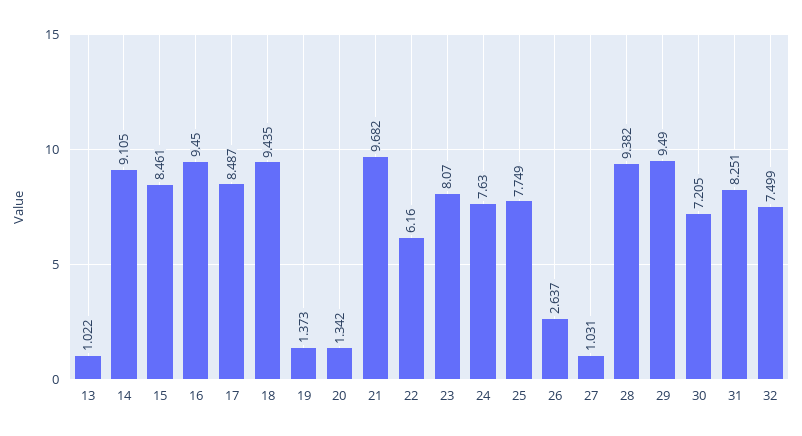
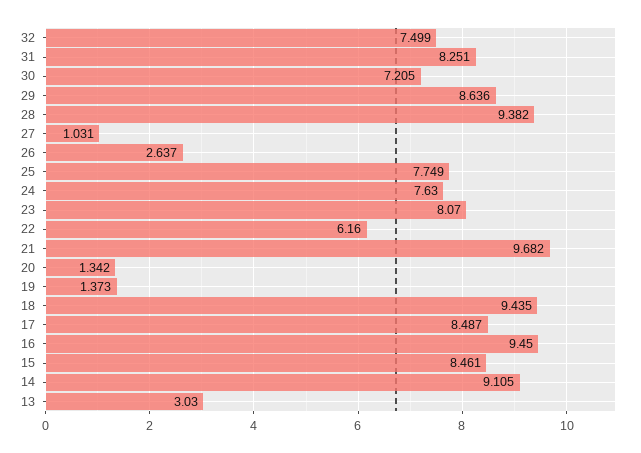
  {
-   "13": 1.022,
+   "13": 3.03,
    "14": 9.105,
    "15": 8.461,
    "16": 9.45,
    "17": 8.487,
    "18": 9.435,
    "19": 1.373,
    "20": 1.342,
    "21": 9.682,
    "22": 6.16,
    "23": 8.07,
    "24": 7.63,
    "25": 7.749,
    "26": 2.637,
    "27": 1.031,
    "28": 9.382,
-   "29": 9.49,
+   "29": 8.636,
    "30": 7.205,
    "31": 8.251,
    "32": 7.499
  }

